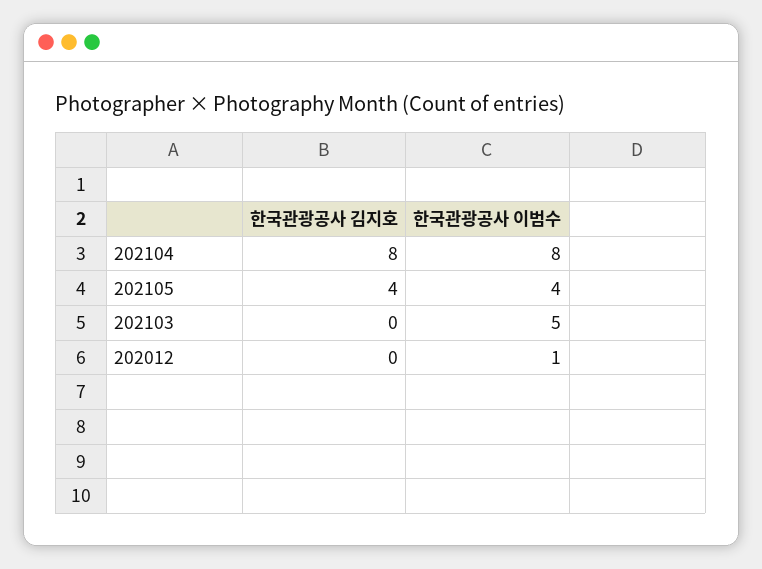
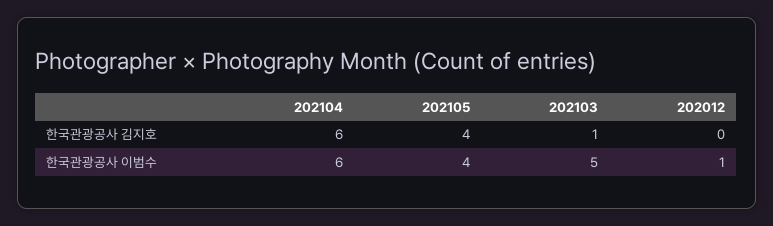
  {
    "한국관광공사 김지호": {
-     "202104": 8,
+     "202104": 6,
      "202105": 4,
-     "202103": 0,
+     "202103": 1,
      "202012": 0
    },
    "한국관광공사 이범수": {
-     "202104": 8,
+     "202104": 6,
      "202105": 4,
      "202103": 5,
      "202012": 1
    }
  }

